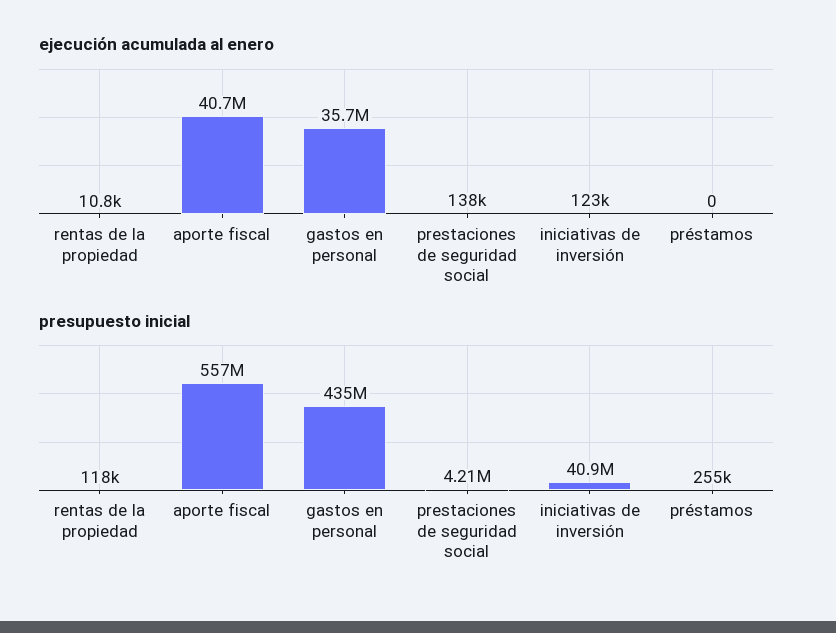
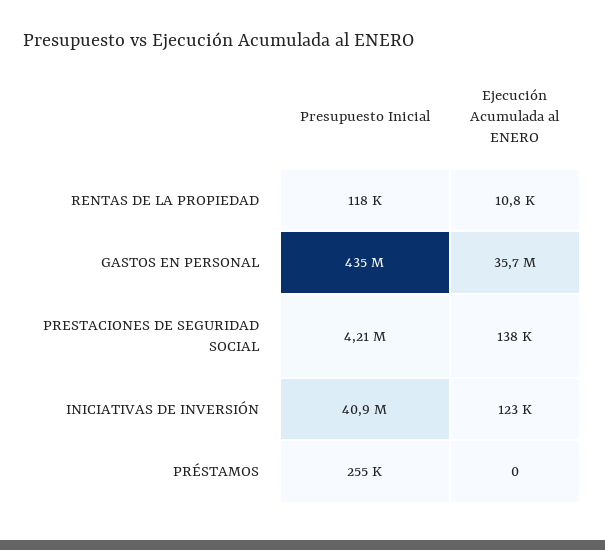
  {
    "ejecución acumulada al enero": {
      "rentas de la propiedad": 10800,
-     "aporte fiscal": 40700000,
      "gastos en personal": 35700000,
      "prestaciones de seguridad social": 138000,
      "iniciativas de inversión": 123000,
      "préstamos": 0
    },
    "presupuesto inicial": {
      "rentas de la propiedad": 118000,
-     "aporte fiscal": 557000000,
      "gastos en personal": 435000000,
      "prestaciones de seguridad social": 4210000,
      "iniciativas de inversión": 40900000,
      "préstamos": 255000
    }
  }

